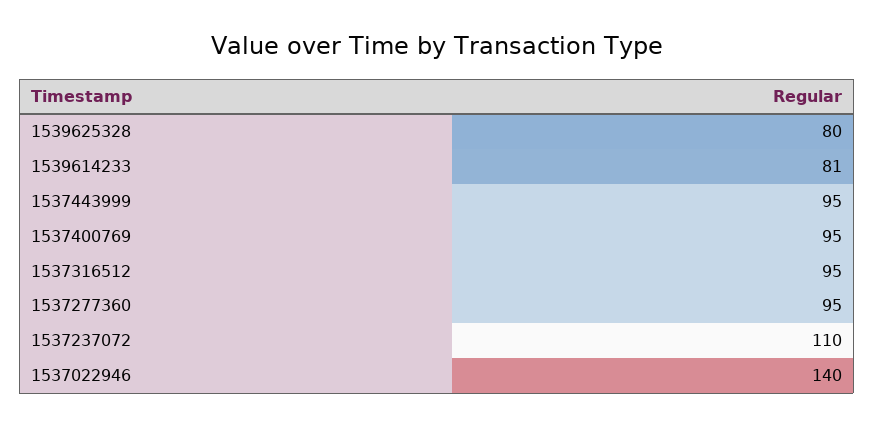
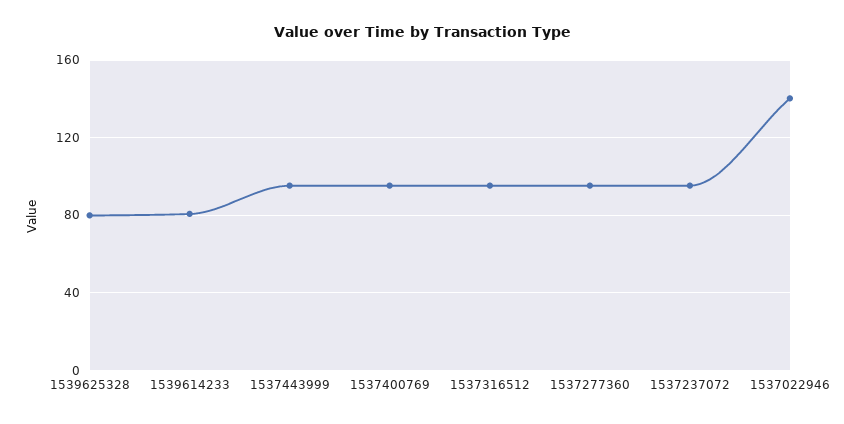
  {
    "1539625328": 80,
    "1539614233": 81,
    "1537443999": 95,
    "1537400769": 95,
    "1537316512": 95,
    "1537277360": 95,
-   "1537237072": 110,
+   "1537237072": 95,
    "1537022946": 140
  }

